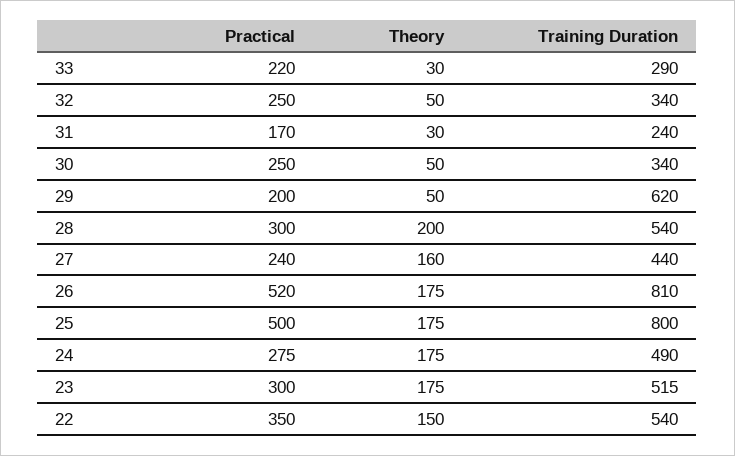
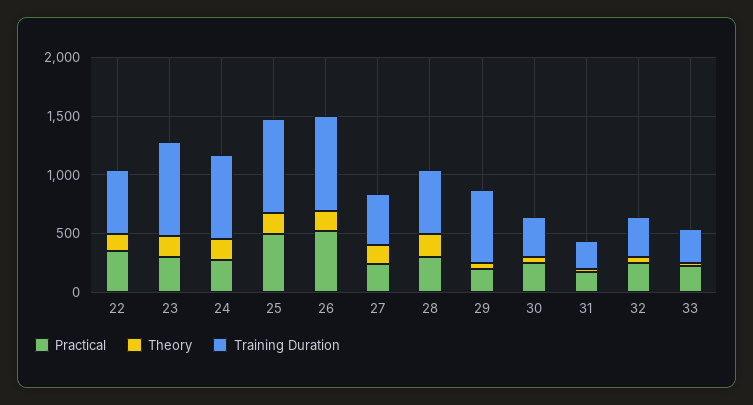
  {
    "Practical": {
      "33": 220,
      "32": 250,
      "31": 170,
      "30": 250,
      "29": 200,
      "28": 300,
      "27": 240,
      "26": 520,
      "25": 500,
      "24": 275,
      "23": 300,
      "22": 350
    },
    "Theory": {
      "33": 30,
      "32": 50,
      "31": 30,
      "30": 50,
      "29": 50,
      "28": 200,
      "27": 160,
      "26": 175,
      "25": 175,
      "24": 175,
      "23": 175,
      "22": 150
    },
    "Training Duration": {
      "33": 290,
      "32": 340,
      "31": 240,
      "30": 340,
      "29": 620,
      "28": 540,
      "27": 440,
      "26": 810,
      "25": 800,
-     "24": 490,
+     "24": 700,
-     "23": 515,
+     "23": 800,
      "22": 540
    }
  }

